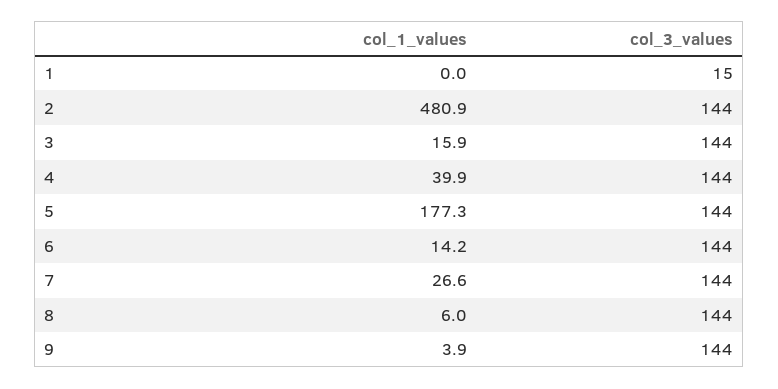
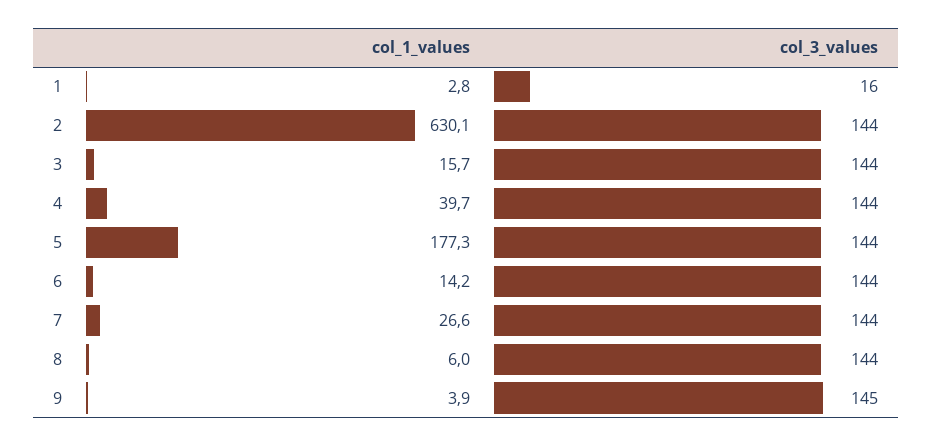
  {
    "col_1_values": {
-     "1": 0,
+     "1": 2.8,
-     "2": 480.9,
+     "2": 630.1,
-     "3": 15.9,
+     "3": 15.7,
-     "4": 39.9,
+     "4": 39.7,
      "5": 177.3,
      "6": 14.2,
      "7": 26.6,
      "8": 6,
      "9": 3.9
    },
    "col_3_values": {
-     "1": 15,
+     "1": 16,
      "2": 144,
      "3": 144,
      "4": 144,
      "5": 144,
      "6": 144,
      "7": 144,
      "8": 144,
-     "9": 144
+     "9": 145
    }
  }

